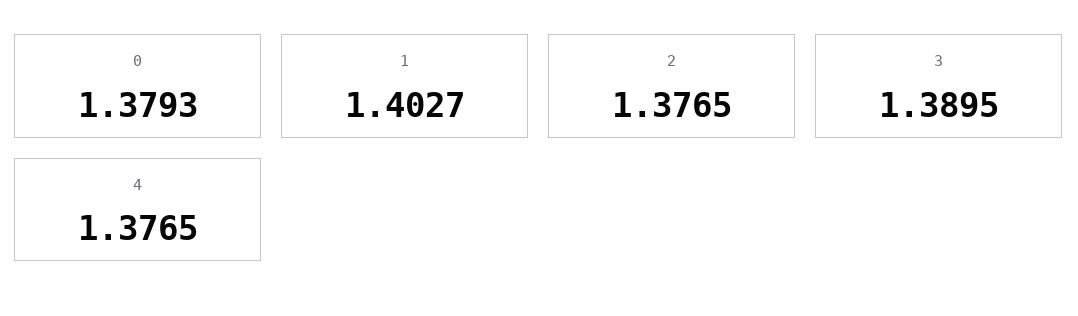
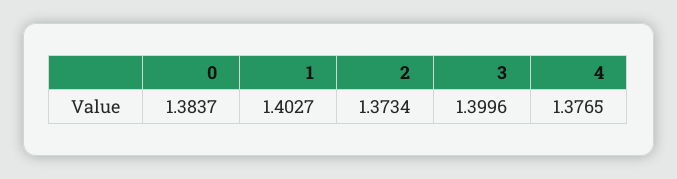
  {
-   "0": 1.3793,
+   "0": 1.3837,
    "1": 1.4027,
-   "2": 1.3765,
+   "2": 1.3734,
-   "3": 1.3895,
+   "3": 1.3996,
    "4": 1.3765
  }

